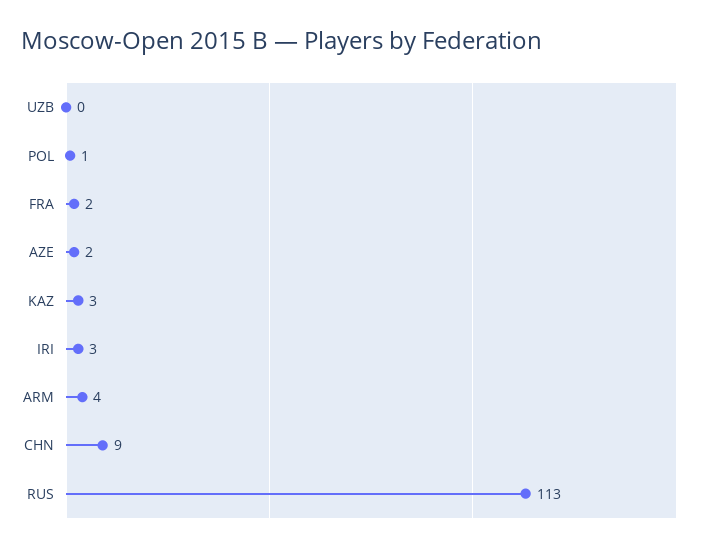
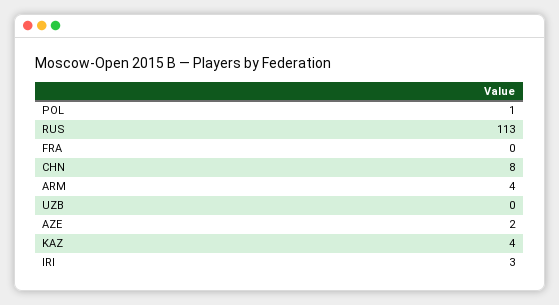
  {
    "UZB": 0,
    "POL": 1,
-   "FRA": 2,
+   "FRA": 0,
    "AZE": 2,
-   "KAZ": 3,
+   "KAZ": 4,
    "IRI": 3,
    "ARM": 4,
-   "CHN": 9,
+   "CHN": 8,
    "RUS": 113
  }

